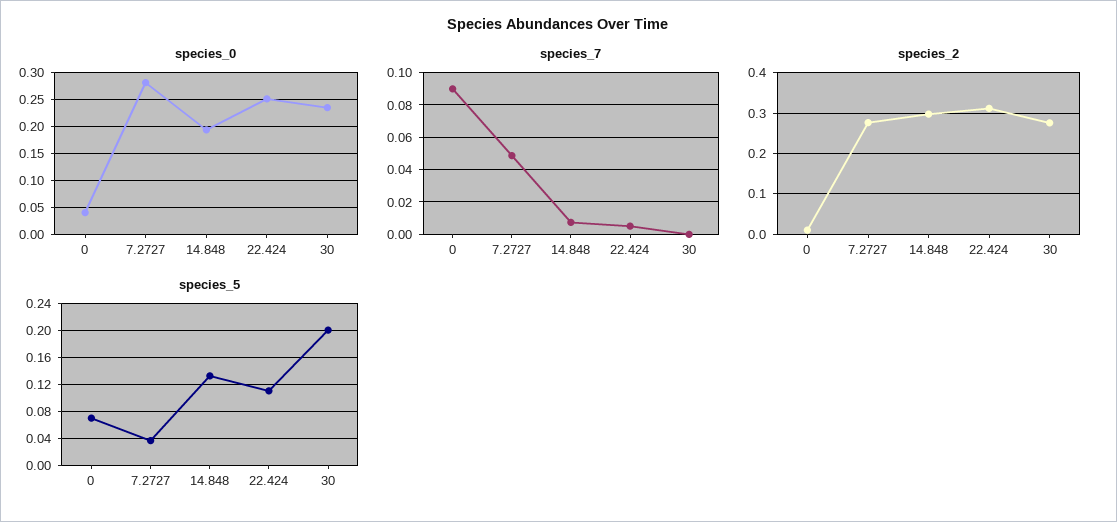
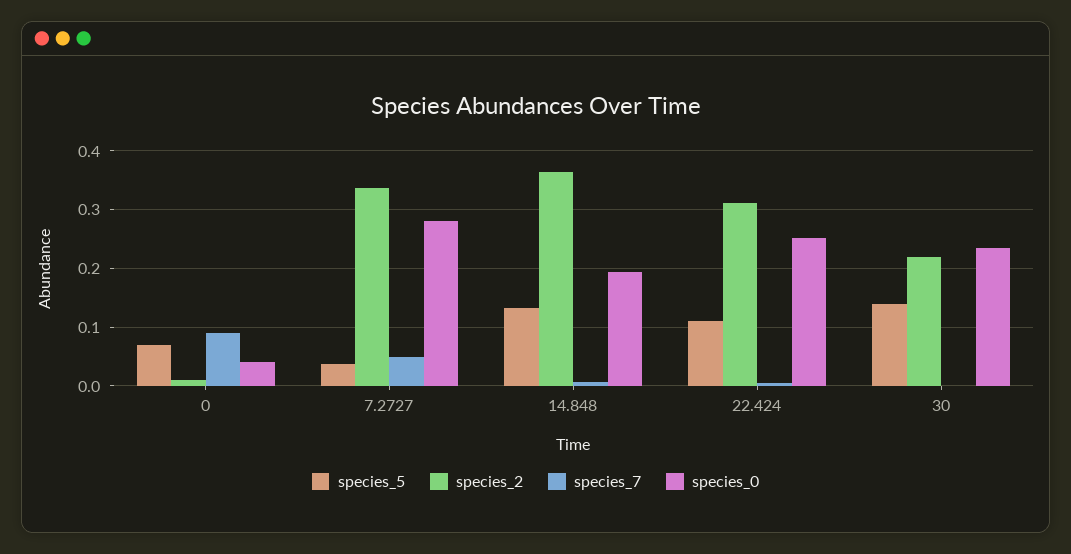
  {
    "species_0": {
      "0": 0.04,
      "7.2727": 0.28,
      "14.848": 0.2,
      "22.424": 0.26,
      "30": 0.24
    },
    "species_7": {
      "0": 0.09,
      "7.2727": 0.05,
      "14.848": 0.005,
      "22.424": 0.005,
      "30": 0
    },
    "species_2": {
      "0": 0.02,
-     "7.2727": 0.28,
+     "7.2727": 0.34,
-     "14.848": 0.3,
+     "14.848": 0.36,
      "22.424": 0.32,
-     "30": 0.28
+     "30": 0.22
    },
    "species_5": {
      "0": 0.07,
      "7.2727": 0.04,
      "14.848": 0.13,
      "22.424": 0.11,
-     "30": 0.2
+     "30": 0.14
    }
  }

